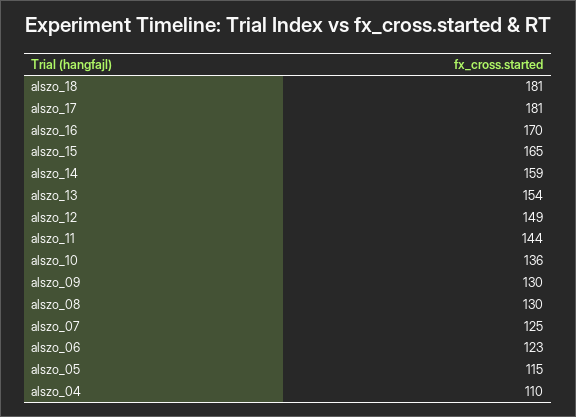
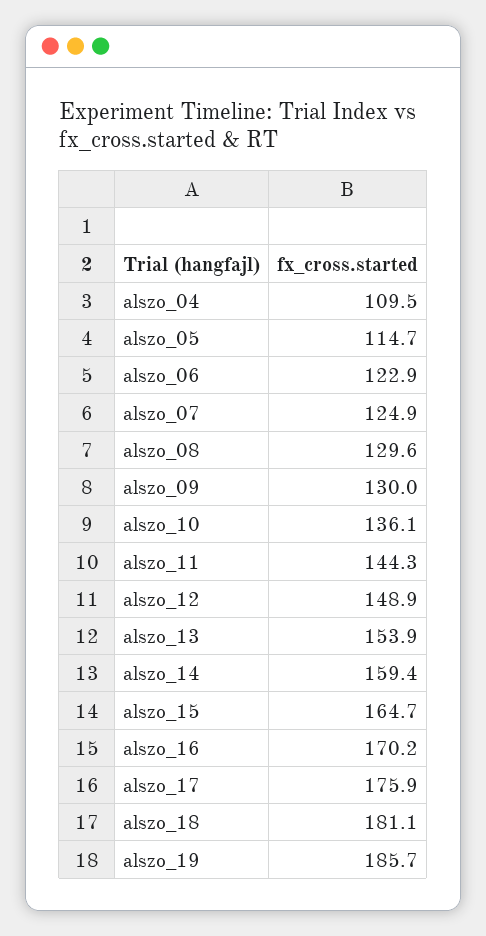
  {
    "alszo_18": 181.1,
-   "alszo_17": 181,
+   "alszo_17": 175.9,
    "alszo_16": 170.2,
    "alszo_15": 164.7,
    "alszo_14": 159.4,
    "alszo_13": 153.9,
    "alszo_12": 148.9,
    "alszo_11": 144.3,
    "alszo_10": 136.1,
    "alszo_09": 130,
    "alszo_08": 129.6,
    "alszo_07": 124.9,
    "alszo_06": 122.9,
    "alszo_05": 114.7,
-   "alszo_04": 109.5
+   "alszo_04": 109.5,
+   "alszo_19": 185.7
  }

